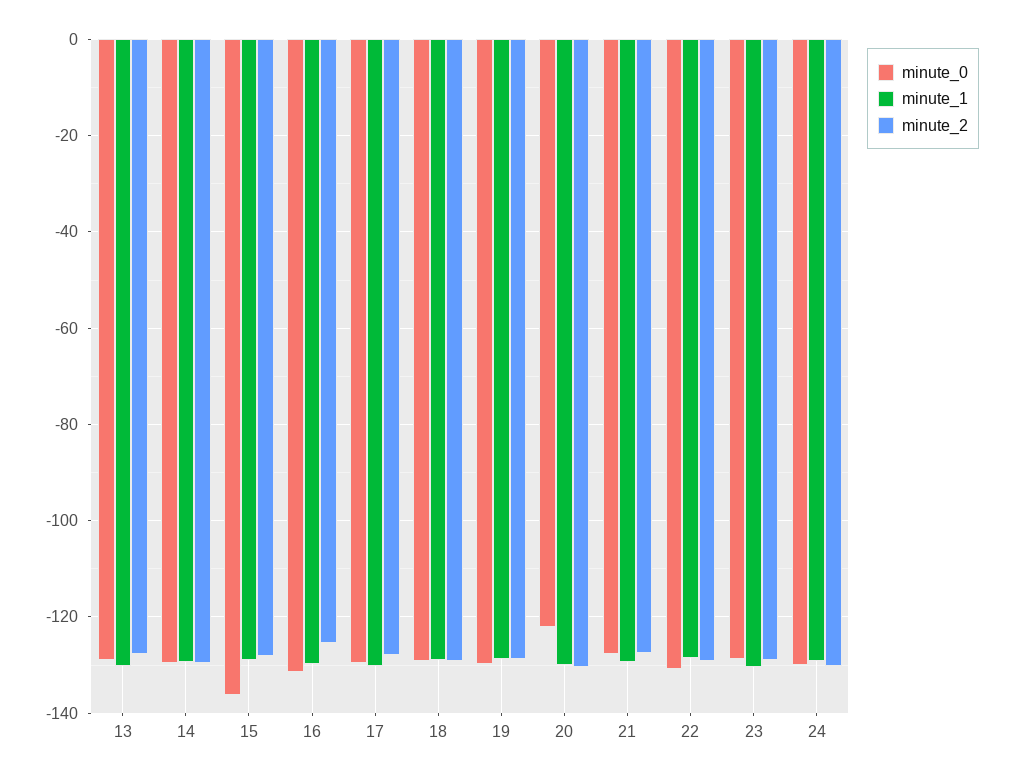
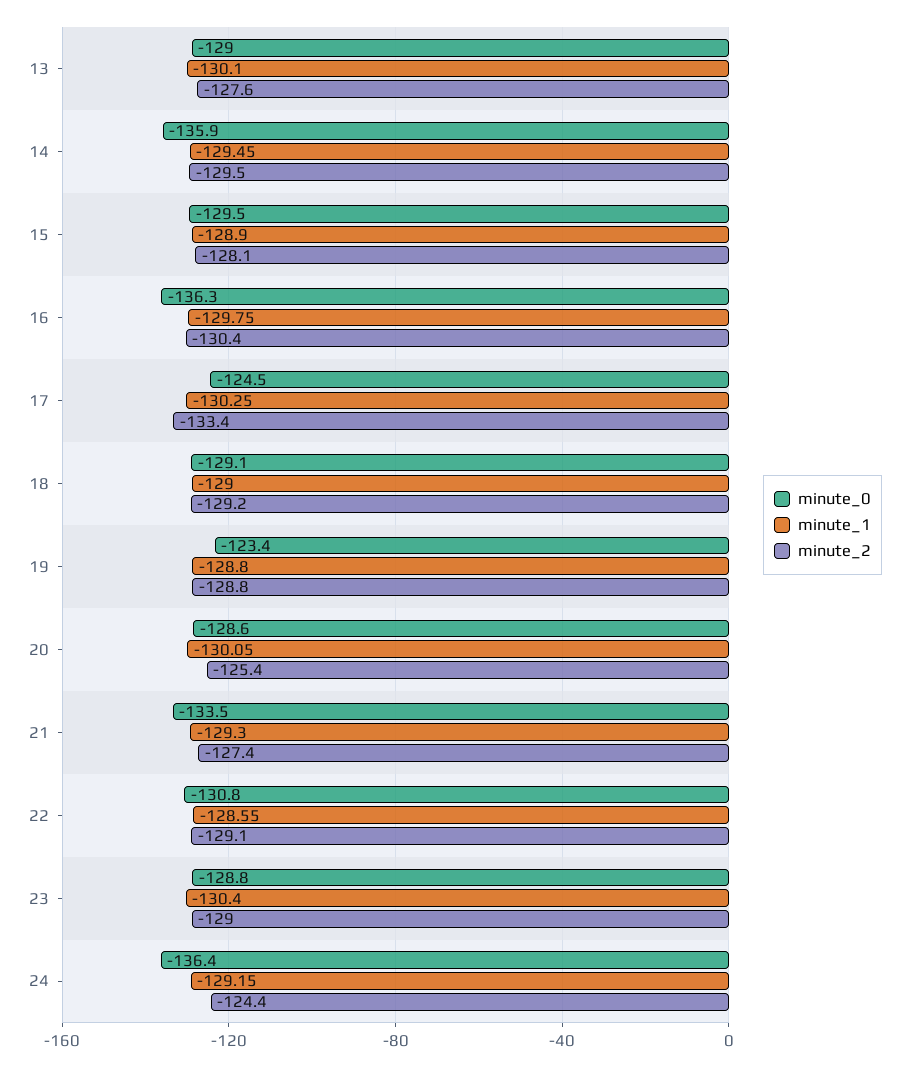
  {
    "minute_0": {
      "13": -129,
-     "14": -130,
+     "14": -135.9,
-     "15": -136,
+     "15": -129.5,
-     "16": -132,
+     "16": -136.3,
-     "17": -130,
+     "17": -124.5,
      "18": -129.1,
-     "19": -130,
+     "19": -123.4,
-     "20": -122,
+     "20": -128.6,
-     "21": -128,
+     "21": -133.5,
      "22": -130.8,
      "23": -128.8,
-     "24": -130
+     "24": -136.4
    },
    "minute_1": {
      "13": -130.1,
      "14": -129.45,
      "15": -128.9,
      "16": -129.75,
      "17": -130.25,
      "18": -129,
      "19": -128.8,
      "20": -130.05,
      "21": -129.3,
      "22": -128.55,
      "23": -130.4,
      "24": -129.15
    },
    "minute_2": {
      "13": -127.6,
      "14": -129.5,
      "15": -128.1,
-     "16": -126,
+     "16": -130.4,
-     "17": -128,
+     "17": -133.4,
      "18": -129.2,
      "19": -128.8,
-     "20": -130,
+     "20": -125.4,
      "21": -127.4,
      "22": -129.1,
      "23": -129,
-     "24": -130
+     "24": -124.4
    }
  }

